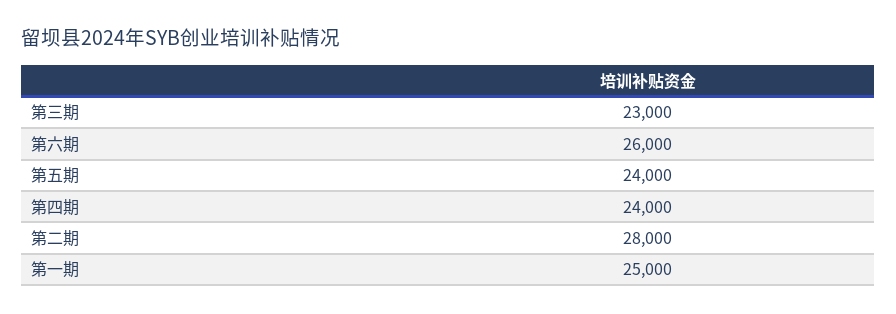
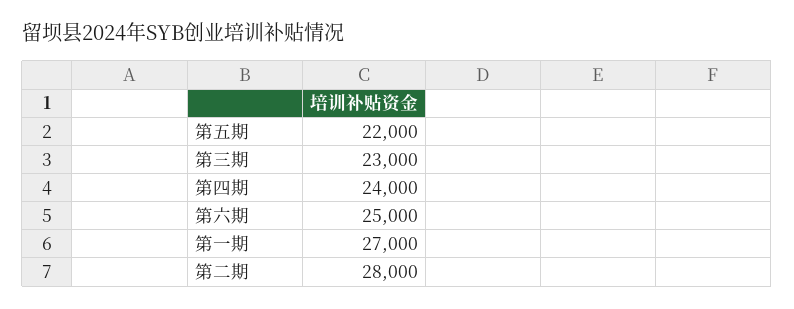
  {
    "第三期": 23000,
-   "第六期": 26000,
+   "第六期": 25000,
-   "第五期": 24000,
+   "第五期": 22000,
    "第四期": 24000,
    "第二期": 28000,
-   "第一期": 25000
+   "第一期": 27000
  }

